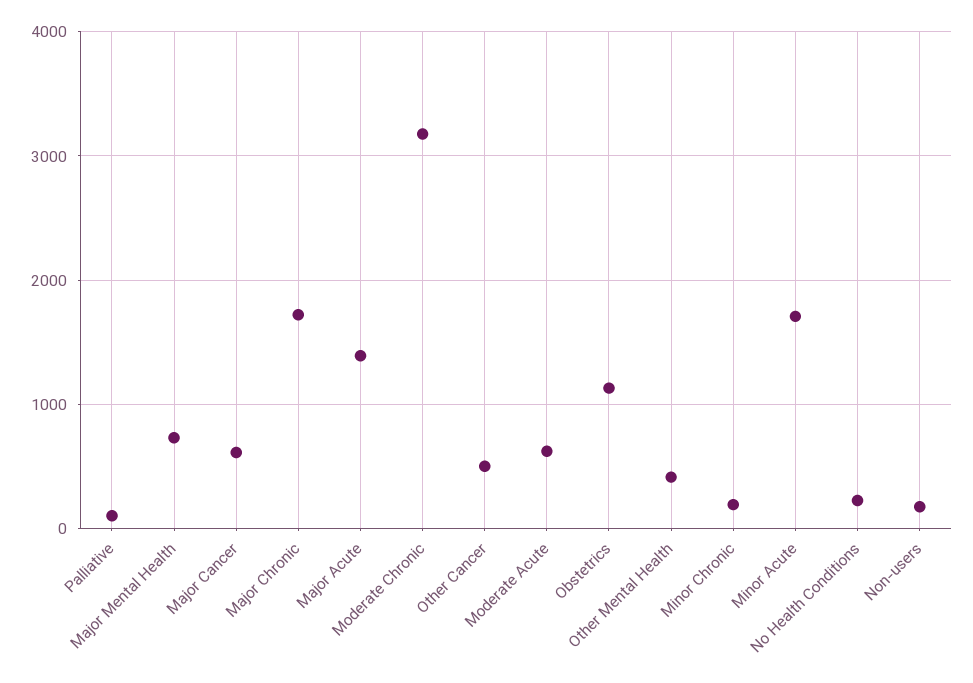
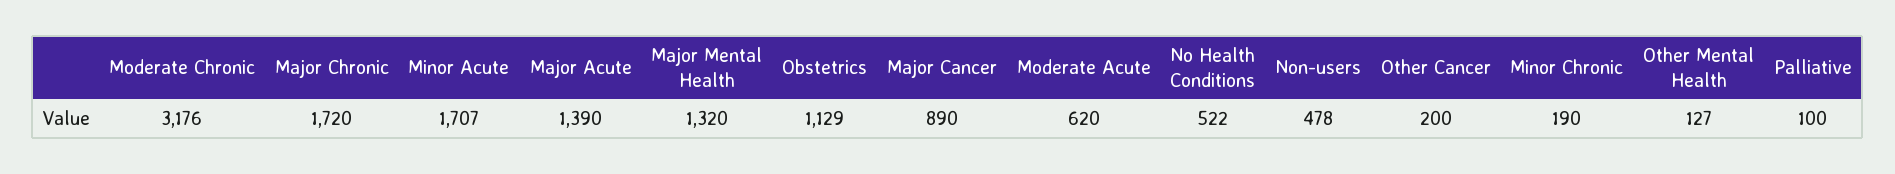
  {
    "Palliative": 100,
-   "Major Mental Health": 700,
+   "Major Mental Health": 1320,
-   "Major Cancer": 600,
+   "Major Cancer": 890,
    "Major Chronic": 1720,
    "Major Acute": 1390,
    "Moderate Chronic": 3176,
-   "Other Cancer": 500,
+   "Other Cancer": 200,
    "Moderate Acute": 620,
    "Obstetrics": 1129,
-   "Other Mental Health": 400,
+   "Other Mental Health": 127,
    "Minor Chronic": 190,
    "Minor Acute": 1707,
-   "No Health Conditions": 200,
+   "No Health Conditions": 522,
-   "Non-users": 200
+   "Non-users": 478
  }

